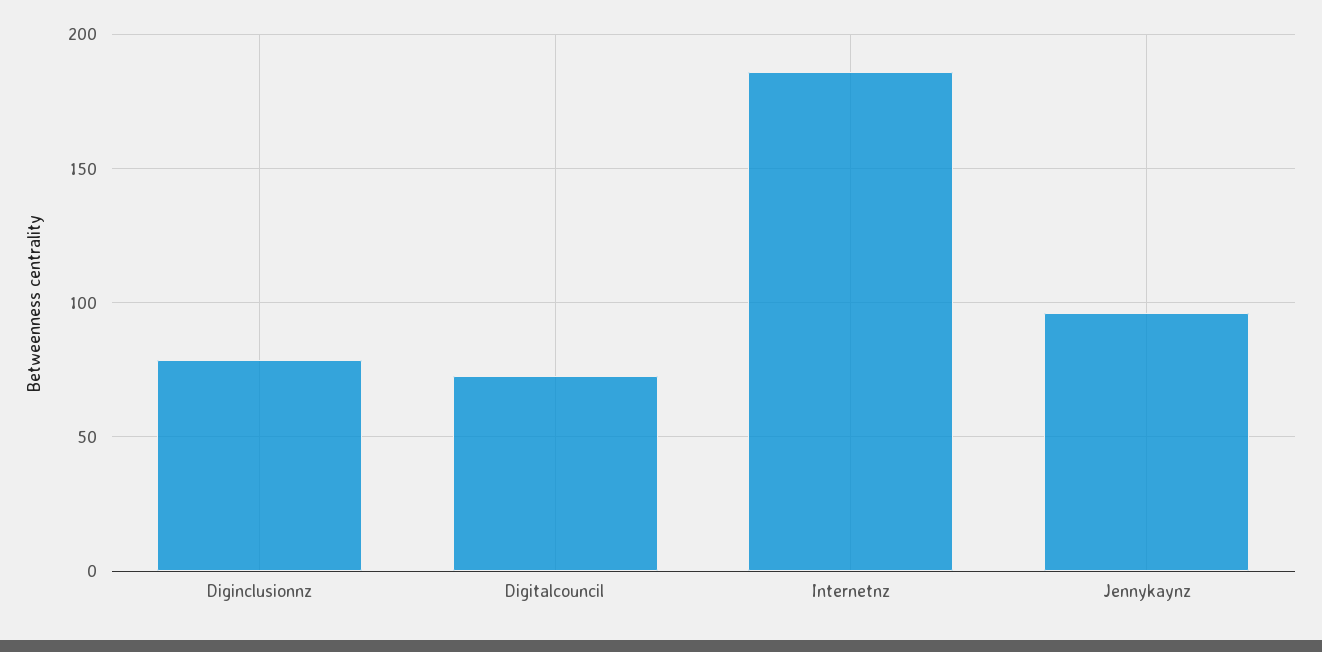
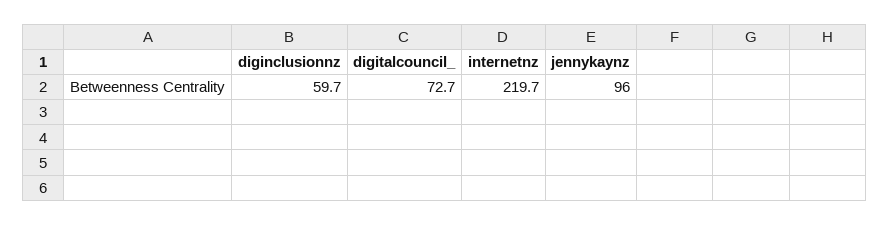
  {
-   "Diginclusionnz": 80,
+   "Diginclusionnz": 59.7,
    "Digitalcouncil": 72.7,
-   "Internetnz": 185,
+   "Internetnz": 219.7,
    "Jennykaynz": 96
  }

